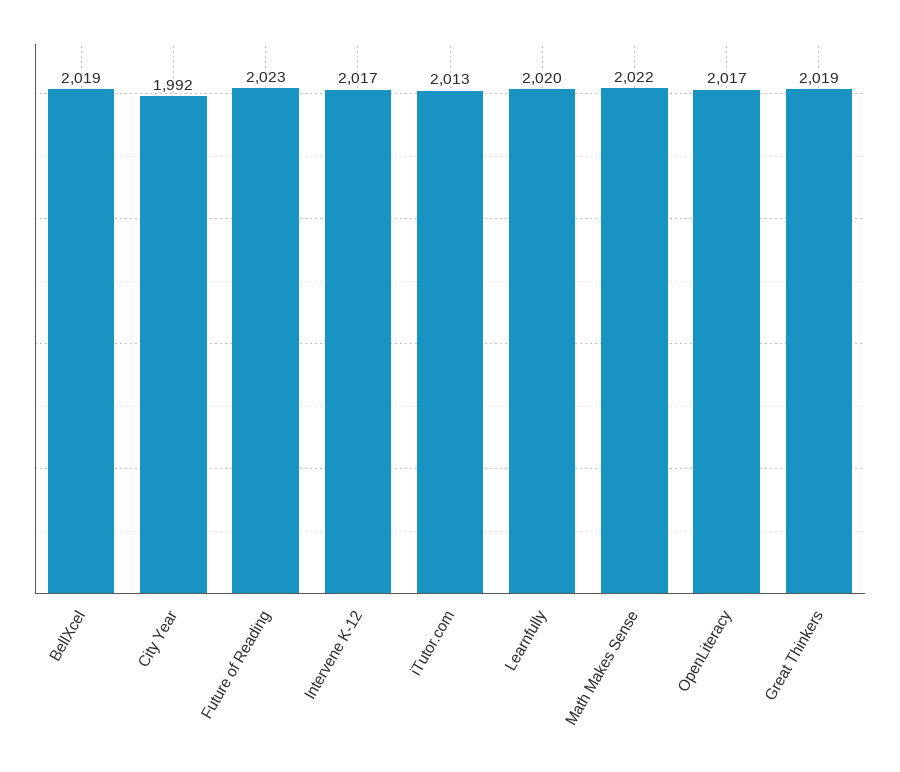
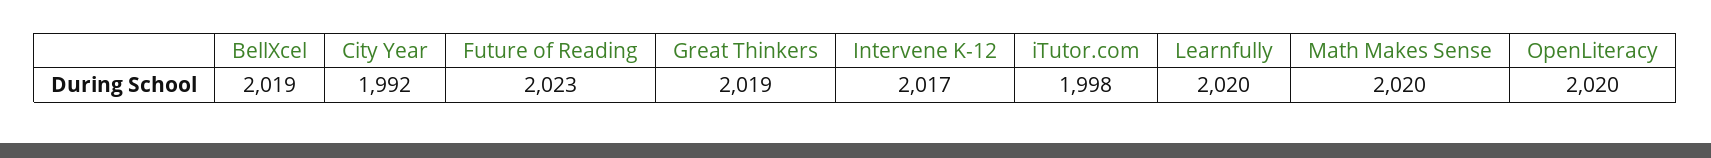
  {
    "BellXcel": 2019,
    "City Year": 1992,
    "Future of Reading": 2023,
    "Intervene K-12": 2017,
-   "iTutor.com": 2013,
+   "iTutor.com": 1998,
    "Learnfully": 2020,
-   "Math Makes Sense": 2022,
+   "Math Makes Sense": 2020,
-   "OpenLiteracy": 2017,
+   "OpenLiteracy": 2020,
    "Great Thinkers": 2019
  }

